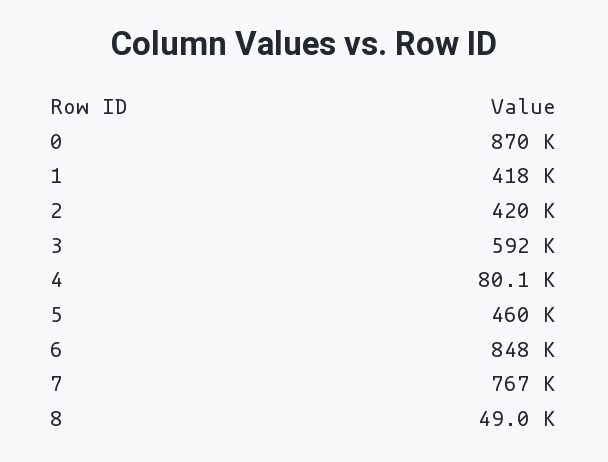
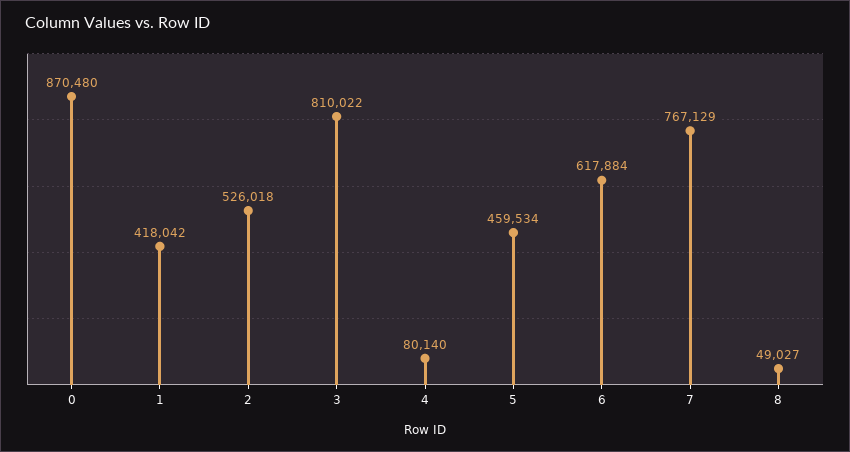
  {
    "0": 870480,
    "1": 418042,
-   "2": 420000,
+   "2": 526018,
-   "3": 592000,
+   "3": 810022,
    "4": 80140,
    "5": 459534,
-   "6": 848000,
+   "6": 617884,
    "7": 767129,
    "8": 49027
  }

